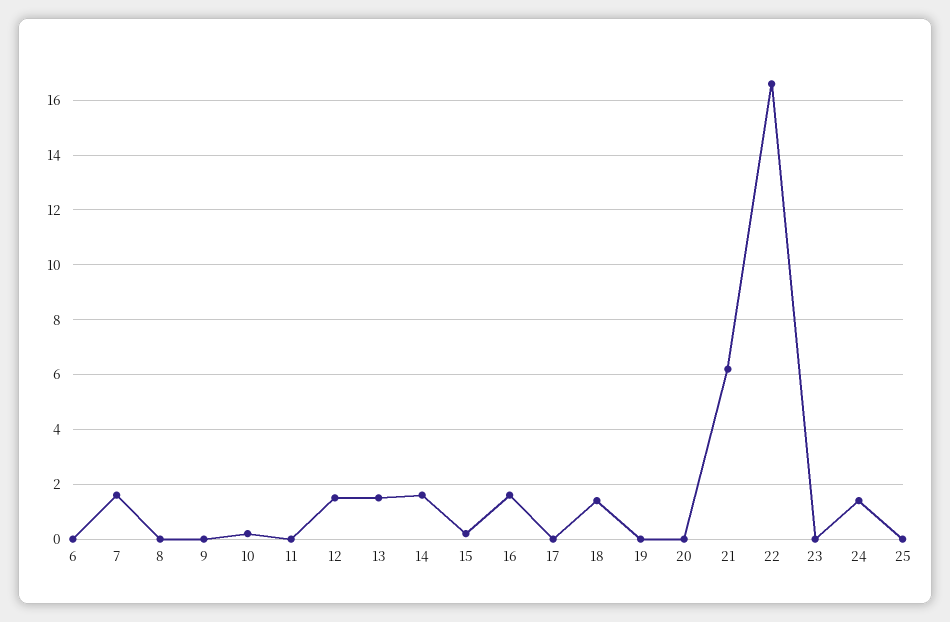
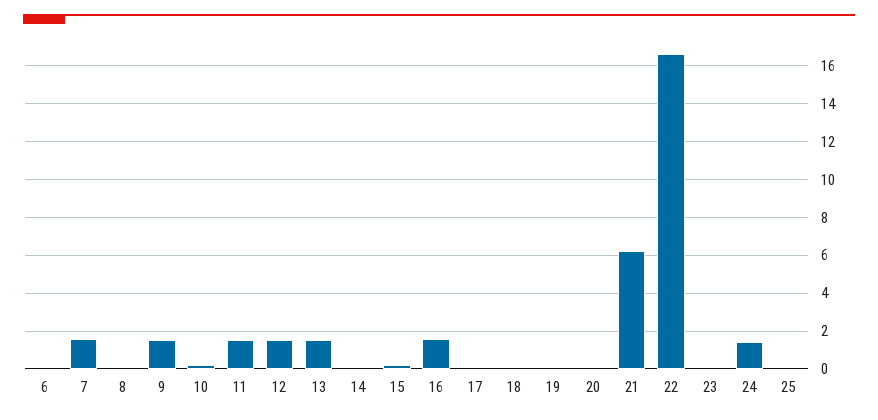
  {
    "6": 0,
    "7": 1.5,
    "8": 0,
-   "9": 0,
+   "9": 1.5,
    "10": 0,
-   "11": 0,
+   "11": 1.5,
    "12": 1.5,
    "13": 1.5,
-   "14": 1.5,
+   "14": 0,
    "15": 0,
    "16": 1.5,
    "17": 0,
-   "18": 1.5,
+   "18": 0,
    "19": 0,
    "20": 0,
    "21": 6,
    "22": 16.5,
    "23": 0,
    "24": 1.5,
    "25": 0
  }

